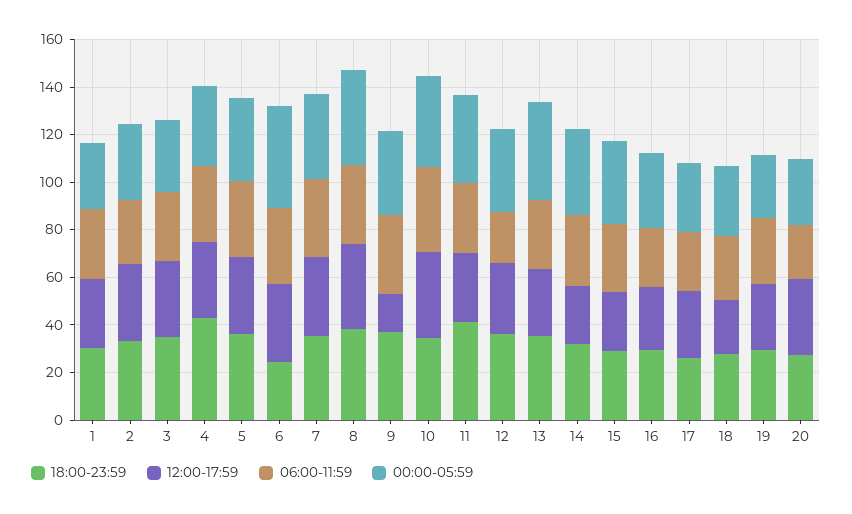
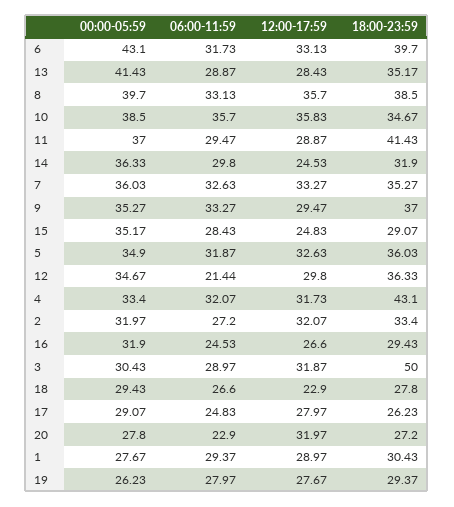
  {
    "18:00-23:59": {
      "1": 30.43,
      "2": 33.4,
-     "3": 35,
+     "3": 50,
      "4": 43.1,
      "5": 36.03,
-     "6": 25,
+     "6": 39.7,
      "7": 35.27,
      "8": 38.5,
      "9": 37,
      "10": 34.67,
      "11": 41.43,
      "12": 36.33,
      "13": 35.17,
      "14": 31.9,
      "15": 29.07,
      "16": 29.43,
      "17": 26.23,
      "18": 27.8,
      "19": 29.37,
      "20": 27.2
    },
    "12:00-17:59": {
      "1": 28.97,
      "2": 32.07,
      "3": 31.87,
      "4": 31.73,
      "5": 32.63,
      "6": 33.13,
      "7": 33.27,
      "8": 35.7,
-     "9": 15,
+     "9": 29.47,
      "10": 35.83,
      "11": 28.87,
      "12": 29.8,
      "13": 28.43,
      "14": 24.53,
      "15": 24.83,
      "16": 26.6,
      "17": 27.97,
      "18": 22.9,
      "19": 27.67,
      "20": 31.97
    },
    "06:00-11:59": {
      "1": 29.37,
      "2": 27.2,
      "3": 28.97,
      "4": 32.07,
      "5": 31.87,
      "6": 31.73,
      "7": 32.63,
      "8": 33.13,
      "9": 33.27,
      "10": 35.7,
      "11": 29.47,
      "12": 21.44,
      "13": 28.87,
      "14": 29.8,
      "15": 28.43,
      "16": 24.53,
      "17": 24.83,
      "18": 26.6,
      "19": 27.97,
      "20": 22.9
    },
    "00:00-05:59": {
      "1": 27.67,
      "2": 31.97,
      "3": 30.43,
      "4": 33.4,
      "5": 34.9,
      "6": 43.1,
      "7": 36.03,
      "8": 39.7,
      "9": 35.27,
      "10": 38.5,
      "11": 37,
      "12": 34.67,
      "13": 41.43,
      "14": 36.33,
      "15": 35.17,
      "16": 31.9,
      "17": 29.07,
      "18": 29.43,
      "19": 26.23,
      "20": 27.8
    }
  }

